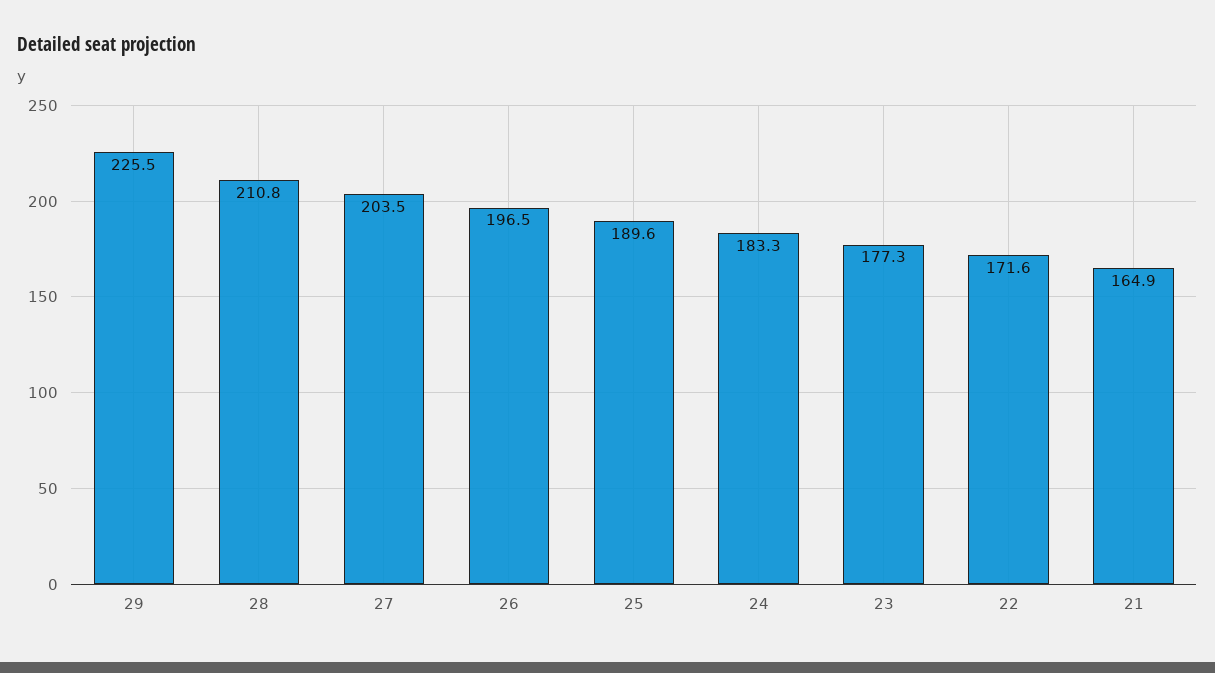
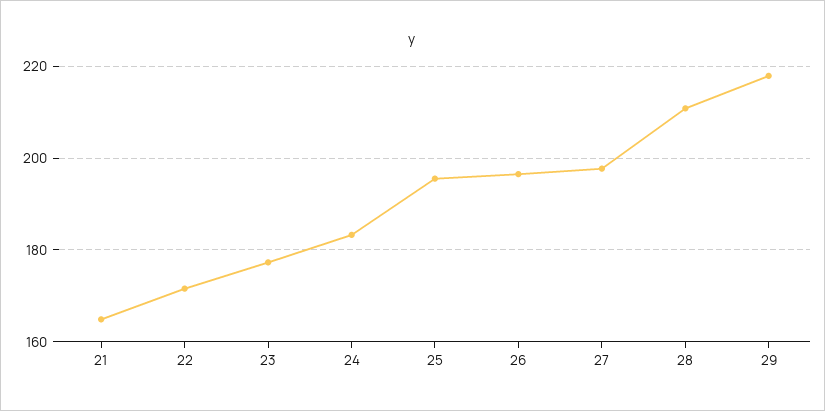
  {
-   "29": 225.5,
+   "29": 218,
    "28": 210.8,
-   "27": 203.5,
+   "27": 198,
    "26": 196.5,
-   "25": 189.6,
+   "25": 196,
    "24": 183.3,
    "23": 177.3,
    "22": 171.6,
    "21": 164.9
  }

